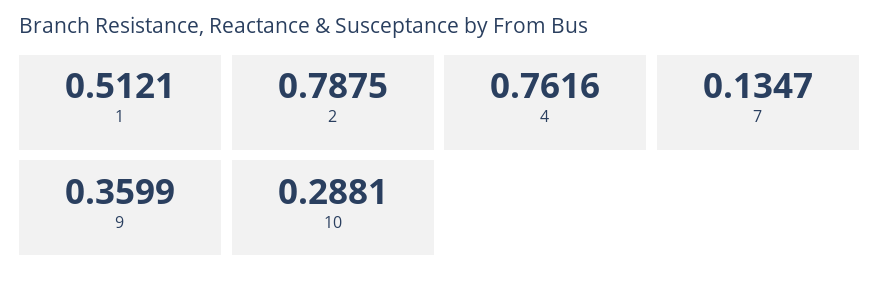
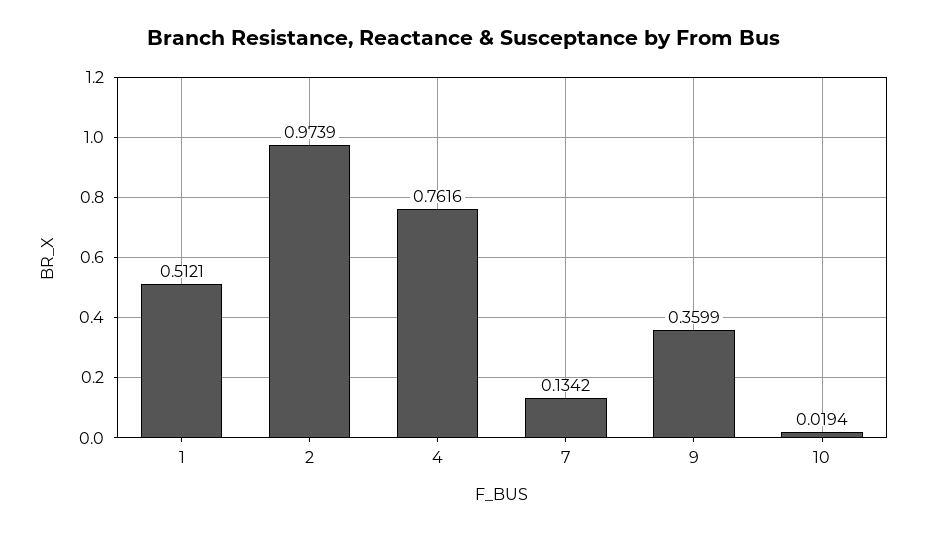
  {
    "1": 0.5121,
-   "2": 0.7875,
+   "2": 0.9739,
    "4": 0.7616,
-   "7": 0.1347,
+   "7": 0.1342,
    "9": 0.3599,
-   "10": 0.2881
+   "10": 0.0194
  }

